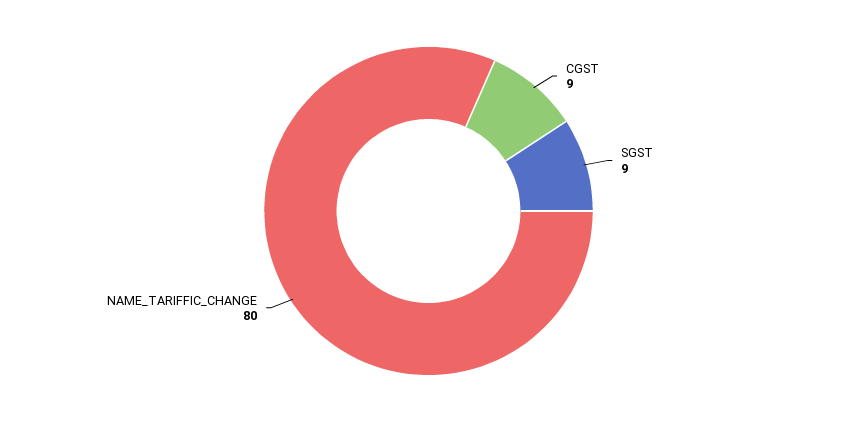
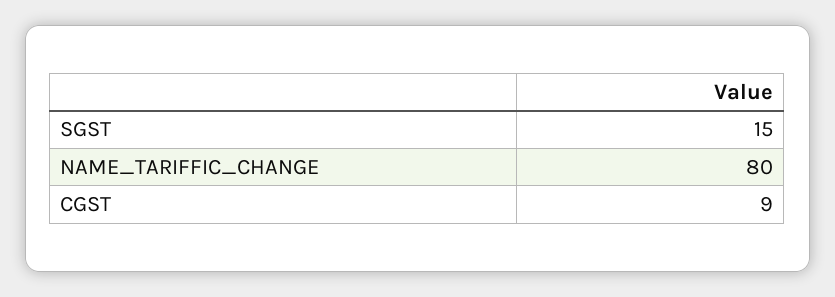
  {
    "CGST": 9,
-   "SGST": 9,
+   "SGST": 15,
    "NAME_TARIFFIC_CHANGE": 80
  }

